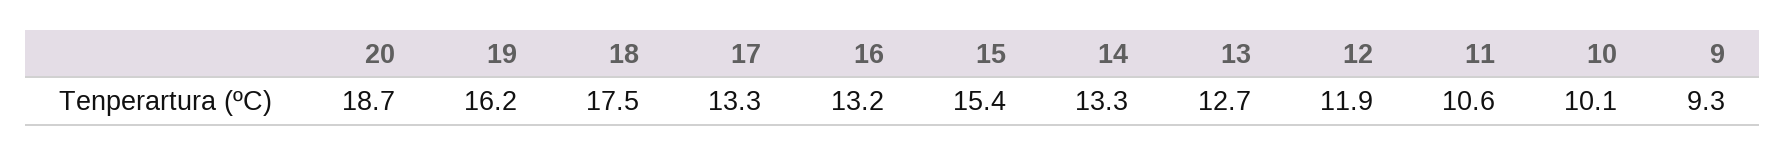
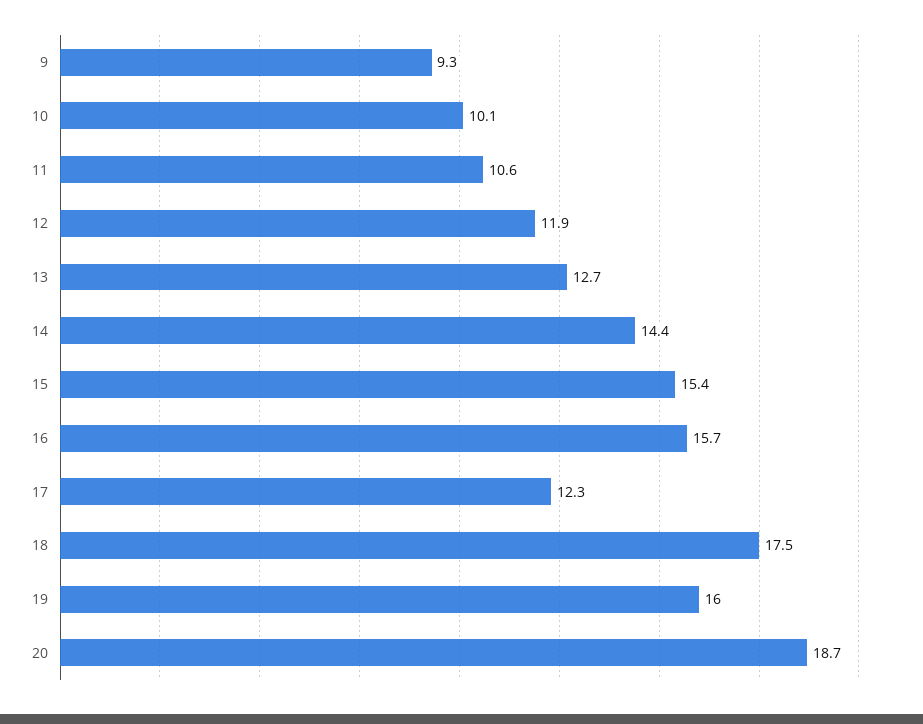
  {
    "20": 18.7,
-   "19": 16.2,
+   "19": 16,
    "18": 17.5,
-   "17": 13.3,
+   "17": 12.3,
-   "16": 13.2,
+   "16": 15.7,
    "15": 15.4,
-   "14": 13.3,
+   "14": 14.4,
    "13": 12.7,
    "12": 11.9,
    "11": 10.6,
    "10": 10.1,
    "9": 9.3
  }

